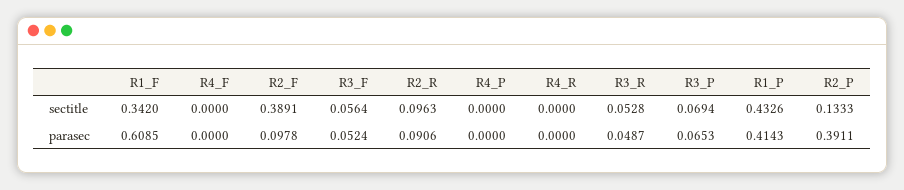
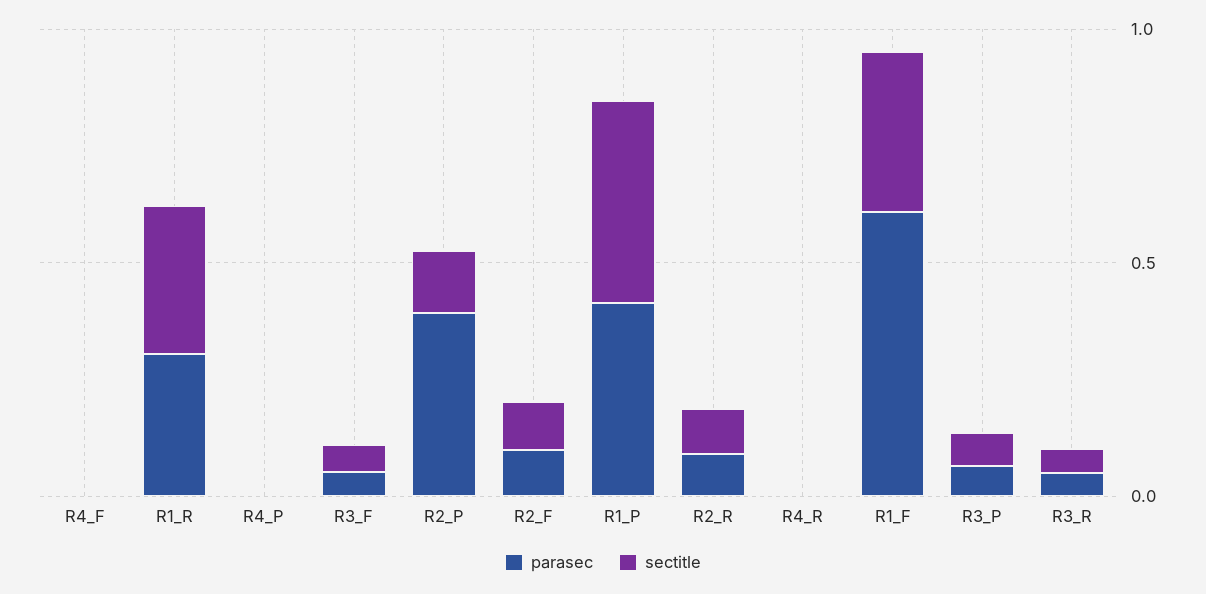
  {
    "sectitle": {
      "R1_F": 0.342,
      "R4_F": 0,
-     "R2_F": 0.3891,
+     "R2_F": 0.1,
      "R3_F": 0.0564,
      "R2_R": 0.0963,
      "R4_P": 0,
      "R4_R": 0,
      "R3_R": 0.0528,
      "R3_P": 0.0694,
      "R1_P": 0.4326,
-     "R2_P": 0.1333
+     "R2_P": 0.1333,
+     "R1_R": 0.3
    },
    "parasec": {
      "R1_F": 0.6085,
      "R4_F": 0,
      "R2_F": 0.0978,
      "R3_F": 0.0524,
      "R2_R": 0.0906,
      "R4_P": 0,
      "R4_R": 0,
      "R3_R": 0.0487,
      "R3_P": 0.0653,
      "R1_P": 0.4143,
-     "R2_P": 0.3911
+     "R2_P": 0.3911,
+     "R1_R": 0.3
    }
  }

